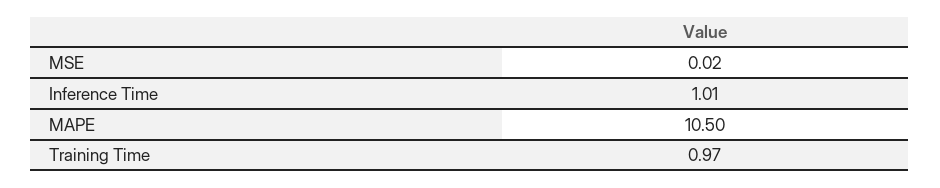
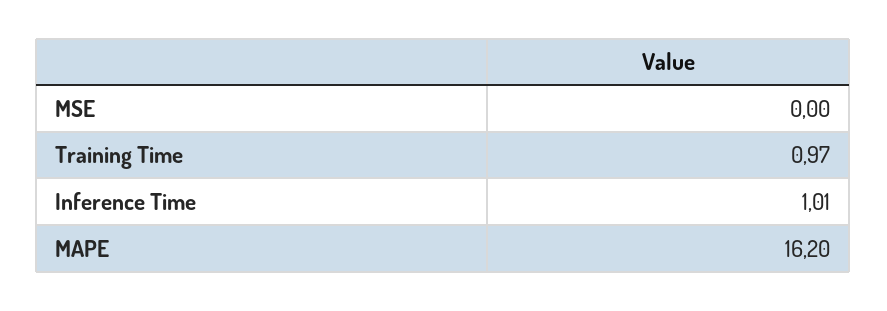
  {
-   "MSE": 0.02,
+   "MSE": 0,
    "Inference Time": 1.01,
-   "MAPE": 10.5,
+   "MAPE": 16.2,
    "Training Time": 0.97
  }

